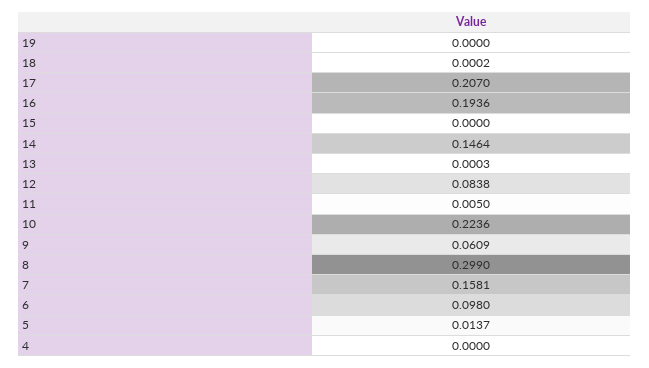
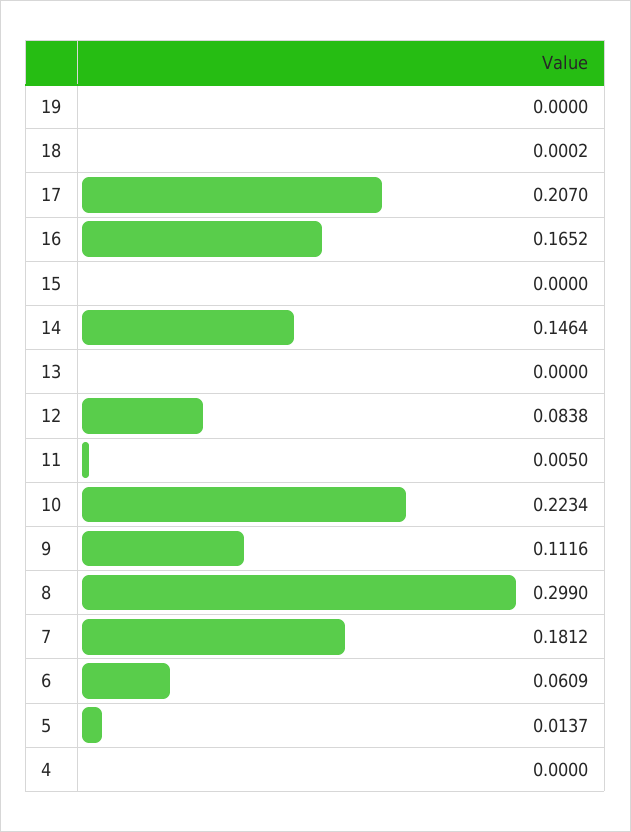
  {
    "19": 0,
    "18": 0.0002,
    "17": 0.207,
-   "16": 0.1936,
+   "16": 0.1652,
    "15": 0,
    "14": 0.1464,
-   "13": 0.0003,
+   "13": 0,
    "12": 0.0838,
    "11": 0.005,
-   "10": 0.2236,
+   "10": 0.2234,
-   "9": 0.0609,
+   "9": 0.1116,
    "8": 0.299,
-   "7": 0.1581,
+   "7": 0.1812,
-   "6": 0.098,
+   "6": 0.0609,
    "5": 0.0137,
    "4": 0
  }

